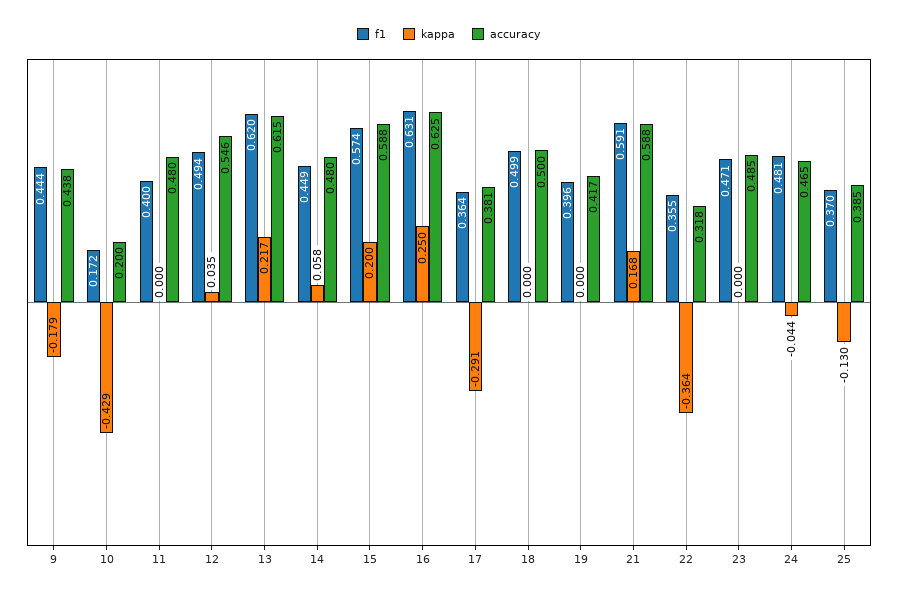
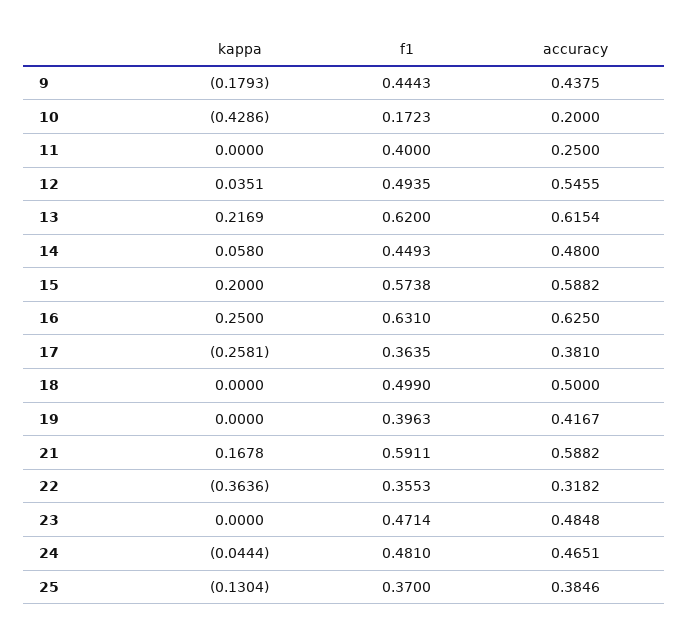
  {
    "f1": {
      "9": 0.4443,
      "10": 0.1723,
      "11": 0.4,
      "12": 0.4935,
      "13": 0.62,
      "14": 0.4493,
      "15": 0.5738,
      "16": 0.631,
      "17": 0.3635,
      "18": 0.499,
      "19": 0.3963,
      "21": 0.5911,
      "22": 0.3553,
      "23": 0.4714,
      "24": 0.481,
      "25": 0.37
    },
    "kappa": {
      "9": -0.1793,
      "10": -0.4286,
      "11": 0,
      "12": 0.0351,
      "13": 0.2169,
      "14": 0.058,
      "15": 0.2,
      "16": 0.25,
-     "17": -0.291,
+     "17": -0.2581,
      "18": 0,
      "19": 0,
      "21": 0.1678,
      "22": -0.3636,
      "23": 0,
      "24": -0.0444,
      "25": -0.1304
    },
    "accuracy": {
      "9": 0.4375,
      "10": 0.2,
-     "11": 0.48,
+     "11": 0.25,
      "12": 0.5455,
      "13": 0.6154,
      "14": 0.48,
      "15": 0.5882,
      "16": 0.625,
      "17": 0.381,
      "18": 0.5,
      "19": 0.4167,
      "21": 0.5882,
      "22": 0.3182,
      "23": 0.4848,
      "24": 0.4651,
      "25": 0.3846
    }
  }

